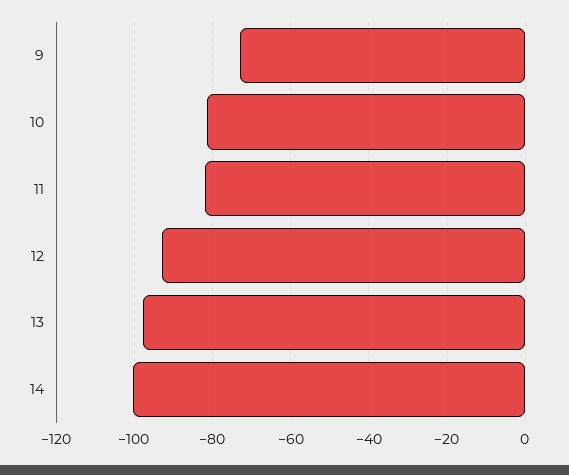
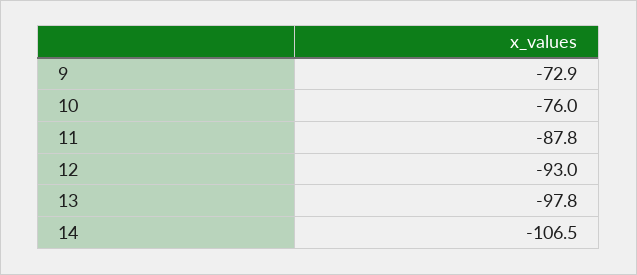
  {
    "9": -72.9,
-   "10": -82,
+   "10": -76,
-   "11": -82,
+   "11": -87.8,
    "12": -93,
    "13": -97.8,
-   "14": -100
+   "14": -106.5
  }

